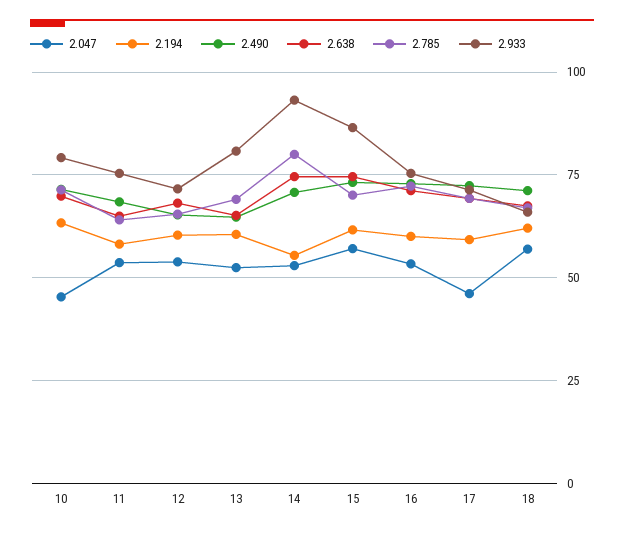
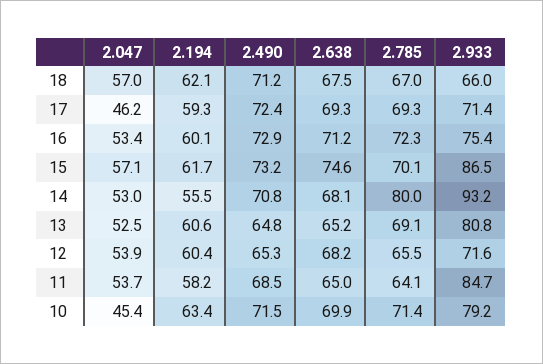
  {
    "2.047": {
      "10": 45.4,
      "11": 53.7,
      "12": 53.9,
      "13": 52.5,
      "14": 53,
      "15": 57.1,
      "16": 53.4,
      "17": 46.2,
      "18": 57
    },
    "2.194": {
      "10": 63.4,
      "11": 58.2,
      "12": 60.4,
      "13": 60.6,
      "14": 55.5,
      "15": 61.7,
      "16": 60.1,
      "17": 59.3,
      "18": 62.1
    },
    "2.490": {
      "10": 71.5,
      "11": 68.5,
      "12": 65.3,
      "13": 64.8,
      "14": 70.8,
      "15": 73.2,
      "16": 72.9,
      "17": 72.4,
      "18": 71.2
    },
    "2.638": {
      "10": 69.9,
      "11": 65,
      "12": 68.2,
      "13": 65.2,
-     "14": 75,
+     "14": 68.1,
      "15": 74.6,
      "16": 71.2,
      "17": 69.3,
      "18": 67.5
    },
    "2.785": {
      "10": 71.4,
      "11": 64.1,
      "12": 65.5,
      "13": 69.1,
      "14": 80,
      "15": 70.1,
      "16": 72.3,
      "17": 69.3,
      "18": 67
    },
    "2.933": {
      "10": 79.2,
-     "11": 75,
+     "11": 84.7,
      "12": 71.6,
      "13": 80.8,
      "14": 93.2,
      "15": 86.5,
      "16": 75.4,
      "17": 71.4,
      "18": 66
    }
  }

